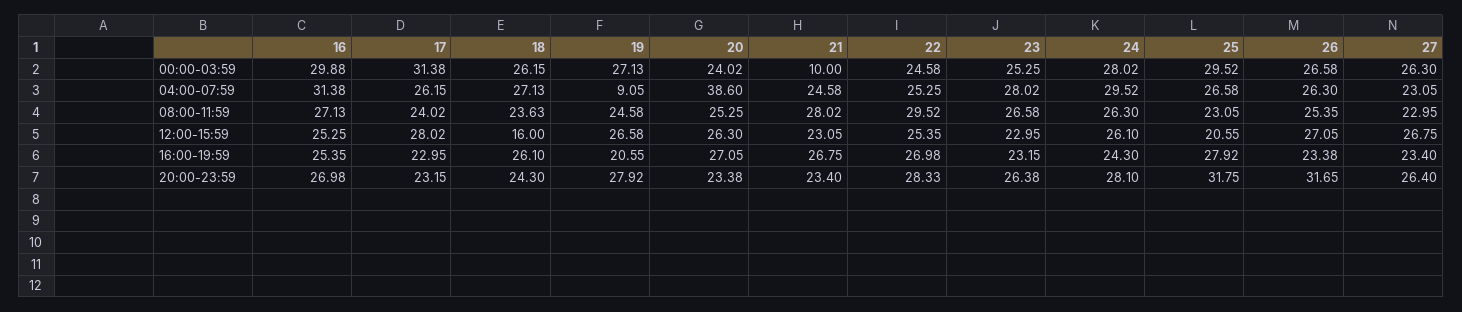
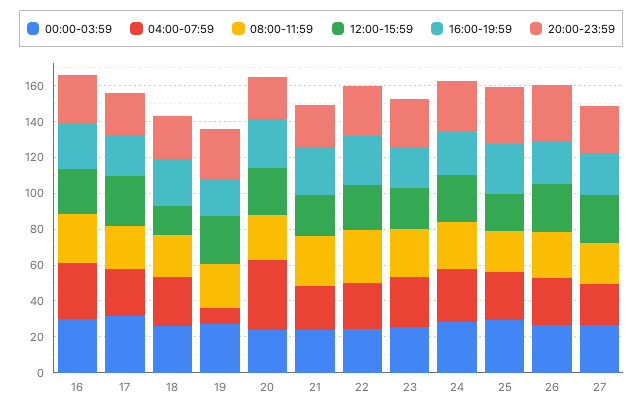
  {
    "00:00-03:59": {
      "16": 29.88,
      "17": 31.38,
      "18": 26.15,
      "19": 27.13,
      "20": 24.02,
-     "21": 10,
+     "21": 25,
      "22": 24.58,
      "23": 25.25,
      "24": 28.02,
      "25": 29.52,
      "26": 26.58,
      "27": 26.3
    },
    "04:00-07:59": {
      "16": 31.38,
      "17": 26.15,
      "18": 27.13,
      "19": 9.05,
      "20": 38.6,
      "21": 24.58,
      "22": 25.25,
      "23": 28.02,
      "24": 29.52,
      "25": 26.58,
      "26": 26.3,
      "27": 23.05
    },
    "08:00-11:59": {
      "16": 27.13,
      "17": 24.02,
      "18": 23.63,
      "19": 24.58,
      "20": 25.25,
      "21": 28.02,
      "22": 29.52,
      "23": 26.58,
      "24": 26.3,
      "25": 23.05,
      "26": 25.35,
      "27": 22.95
    },
    "12:00-15:59": {
      "16": 25.25,
      "17": 28.02,
      "18": 16,
      "19": 26.58,
      "20": 26.3,
      "21": 23.05,
      "22": 25.35,
      "23": 22.95,
      "24": 26.1,
      "25": 20.55,
      "26": 27.05,
      "27": 26.75
    },
    "16:00-19:59": {
      "16": 25.35,
      "17": 22.95,
      "18": 26.1,
      "19": 20.55,
      "20": 27.05,
      "21": 26.75,
      "22": 26.98,
      "23": 23.15,
      "24": 24.3,
      "25": 27.92,
      "26": 23.38,
      "27": 23.4
    },
    "20:00-23:59": {
      "16": 26.98,
      "17": 23.15,
      "18": 24.3,
      "19": 27.92,
      "20": 23.38,
      "21": 23.4,
      "22": 28.33,
      "23": 26.38,
      "24": 28.1,
      "25": 31.75,
      "26": 31.65,
      "27": 26.4
    }
  }

